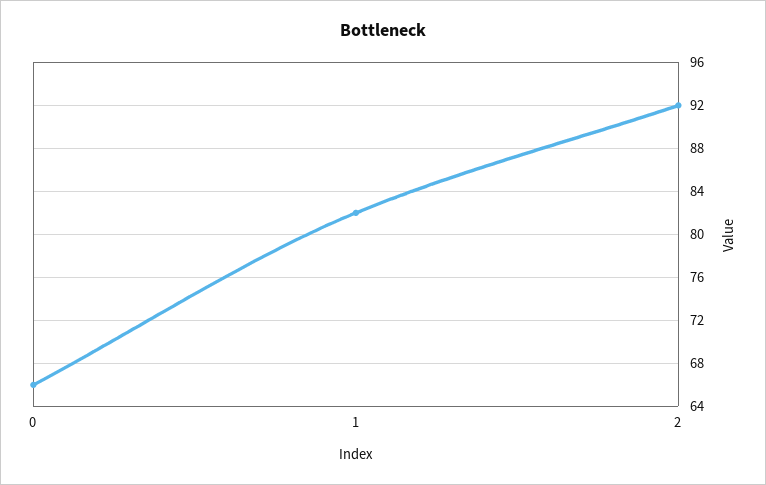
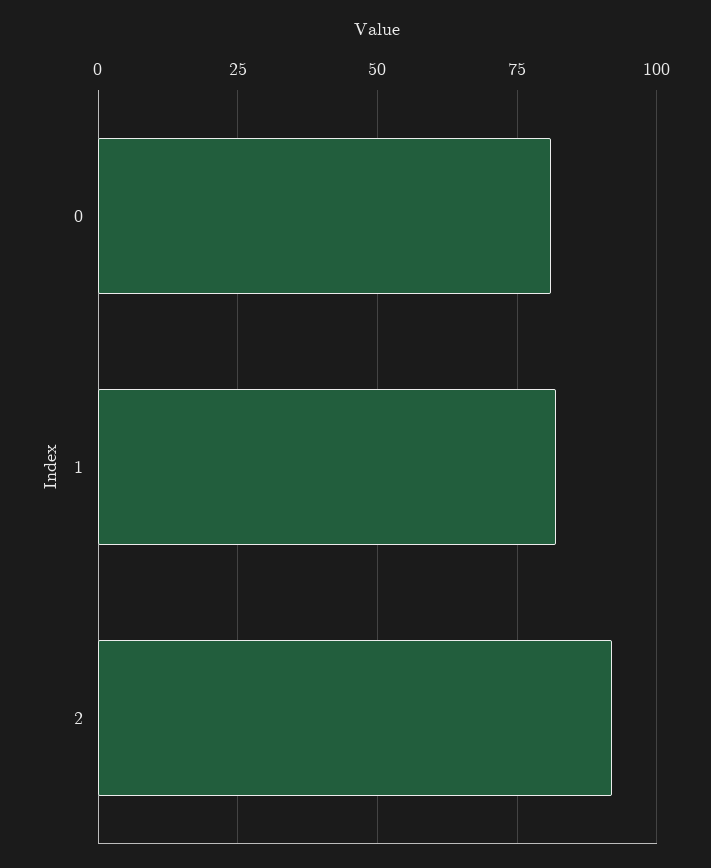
  {
-   "0": 66,
+   "0": 80,
    "1": 82,
    "2": 92
  }

